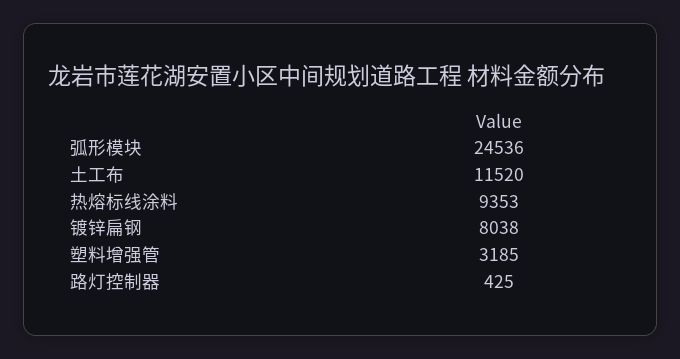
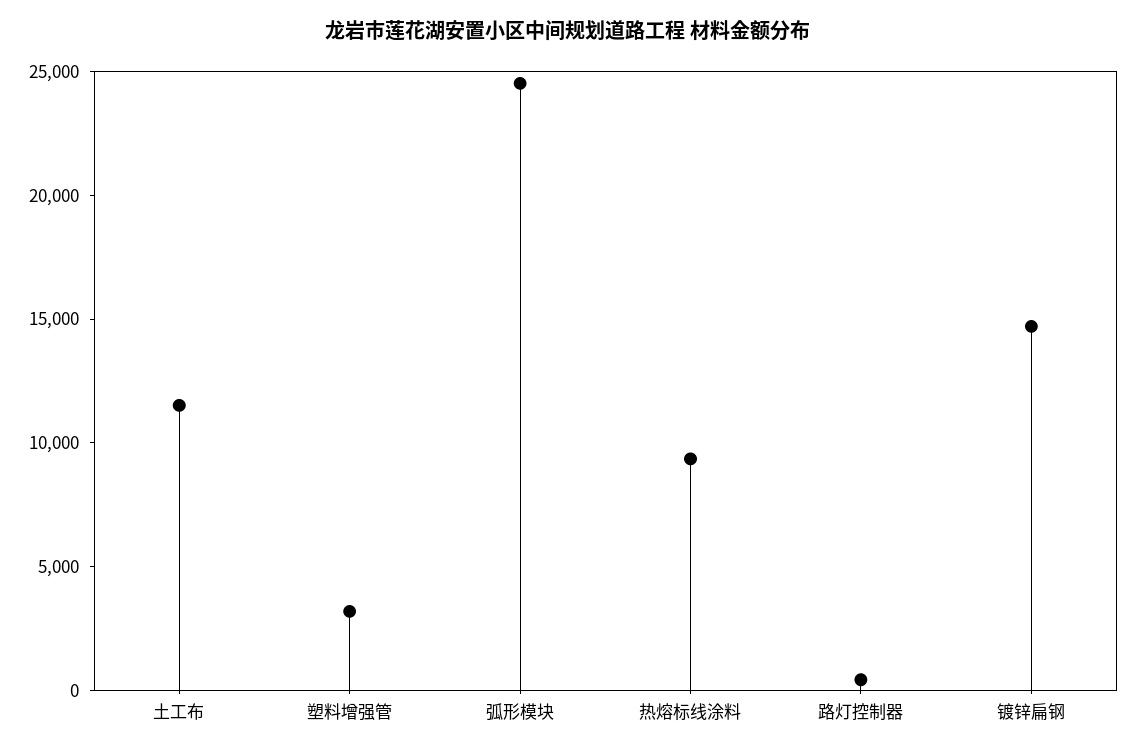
  {
    "弧形模块": 24536,
    "土工布": 11520,
    "热熔标线涂料": 9353,
-   "镀锌扁钢": 8038,
+   "镀锌扁钢": 15000,
    "塑料增强管": 3185,
    "路灯控制器": 425
  }

